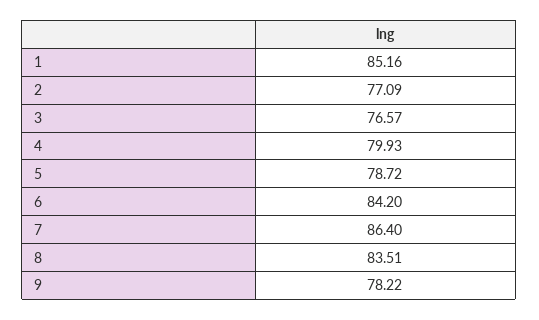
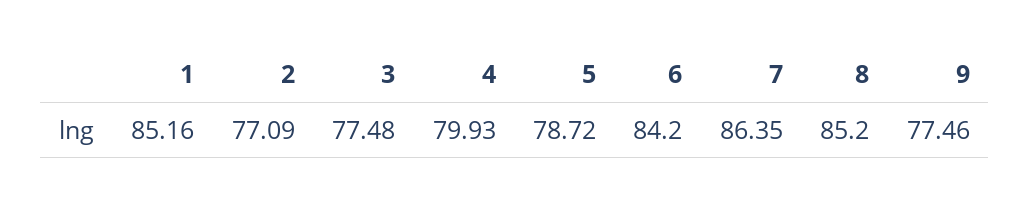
  {
    "1": 85.16,
    "2": 77.09,
-   "3": 76.57,
+   "3": 77.48,
    "4": 79.93,
    "5": 78.72,
    "6": 84.2,
-   "7": 86.4,
+   "7": 86.35,
-   "8": 83.51,
+   "8": 85.2,
-   "9": 78.22
+   "9": 77.46
  }

